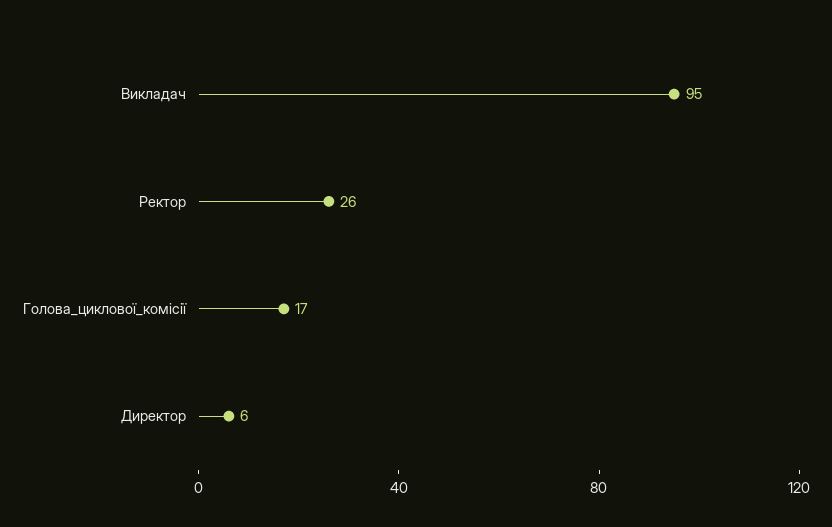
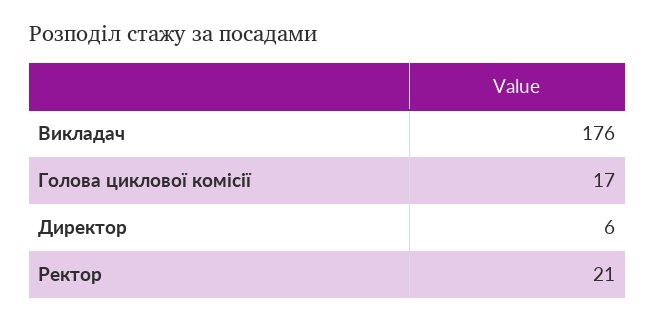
  {
-   "Викладач": 95,
+   "Викладач": 176,
-   "Ректор": 26,
+   "Ректор": 21,
    "Голова_циклової_комісії": 17,
    "Директор": 6
  }

